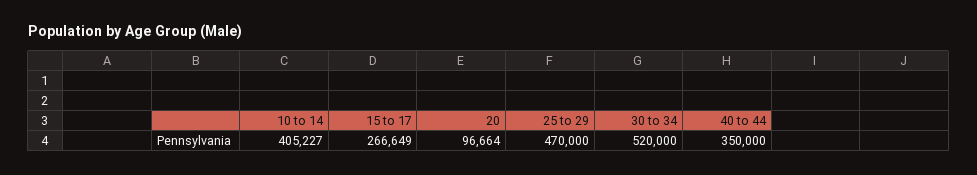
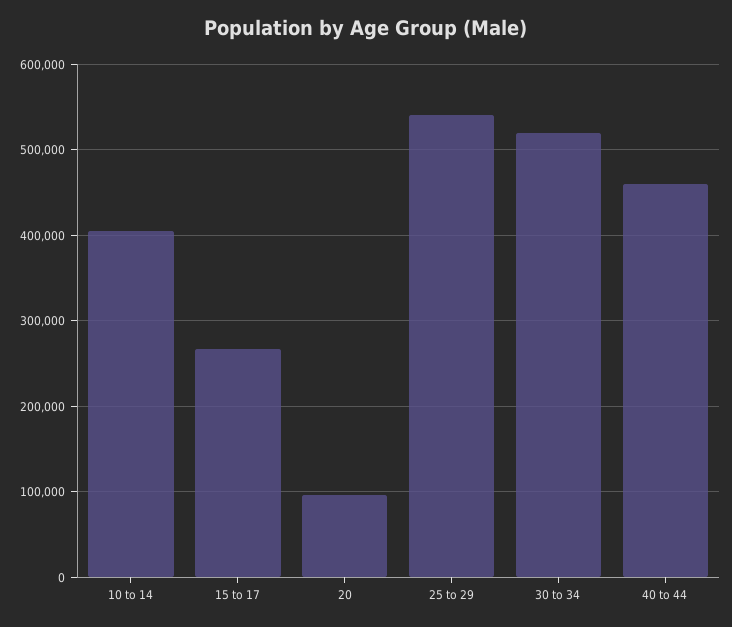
  {
    "10 to 14": 405227,
    "15 to 17": 266649,
    "20": 96664,
-   "25 to 29": 470000,
+   "25 to 29": 540000,
    "30 to 34": 520000,
-   "40 to 44": 350000
+   "40 to 44": 460000
  }

